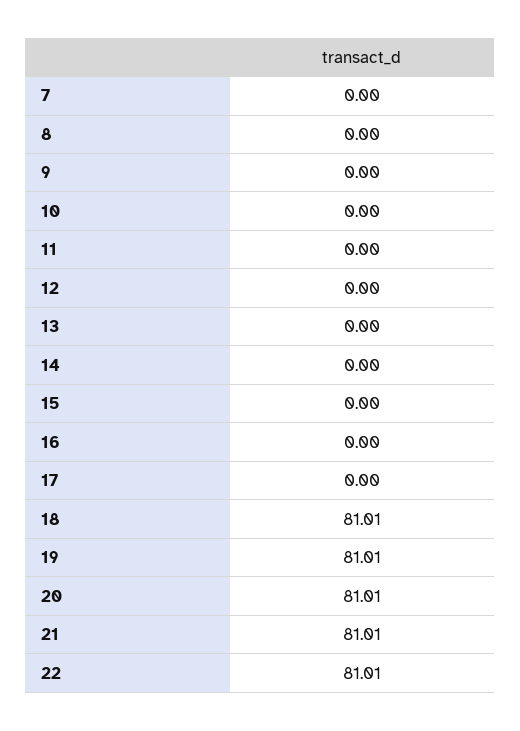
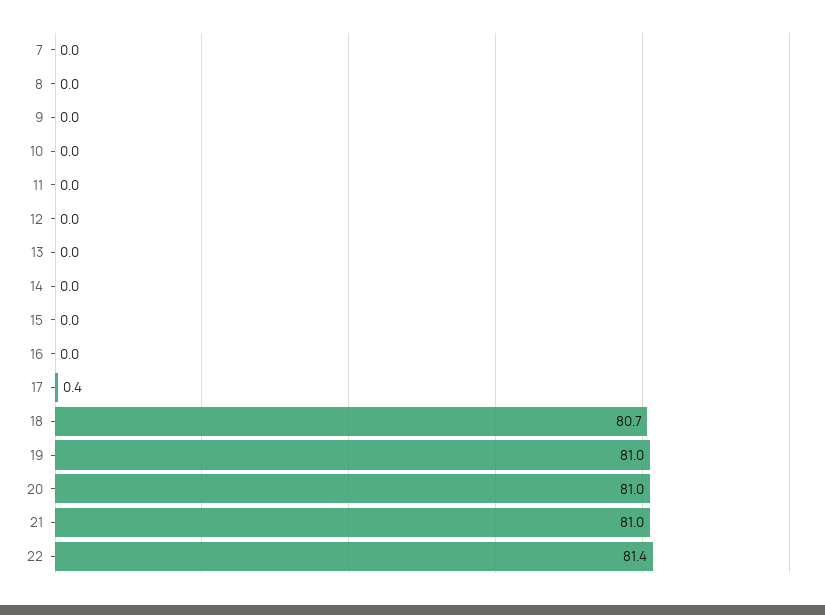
  {
    "7": 0,
    "8": 0,
    "9": 0,
    "10": 0,
    "11": 0,
    "12": 0,
    "13": 0,
    "14": 0,
    "15": 0,
    "16": 0,
-   "17": 0,
+   "17": 0.4,
-   "18": 81.01,
+   "18": 80.7,
    "19": 81.01,
    "20": 81.01,
    "21": 81.01,
-   "22": 81.01
+   "22": 81.4
  }

